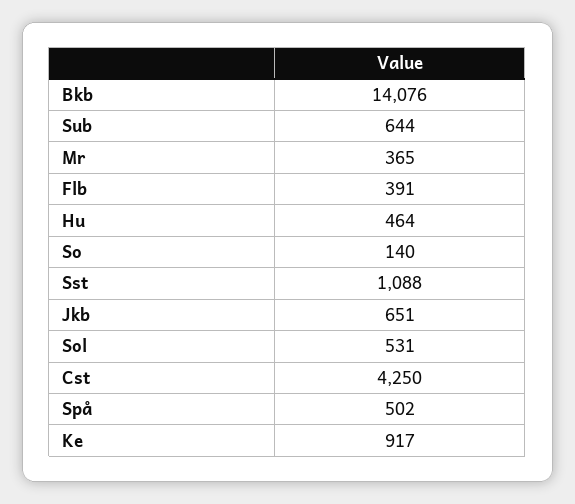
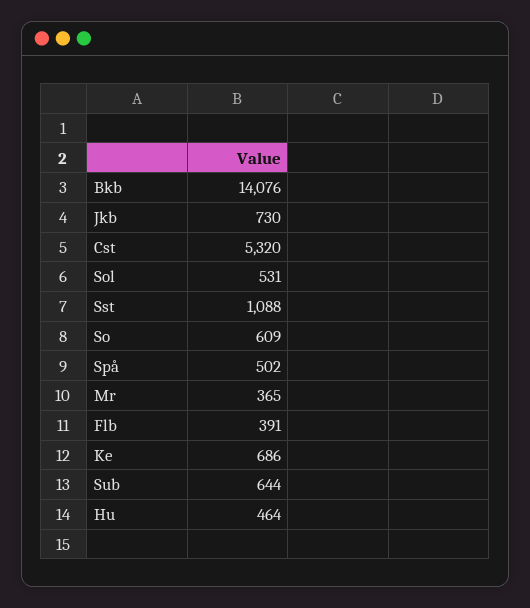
  {
    "Bkb": 14076,
    "Sub": 644,
    "Mr": 365,
    "Flb": 391,
    "Hu": 464,
-   "So": 140,
+   "So": 609,
    "Sst": 1088,
-   "Jkb": 651,
+   "Jkb": 730,
    "Sol": 531,
-   "Cst": 4250,
+   "Cst": 5320,
    "Spå": 502,
-   "Ke": 917
+   "Ke": 686
  }

